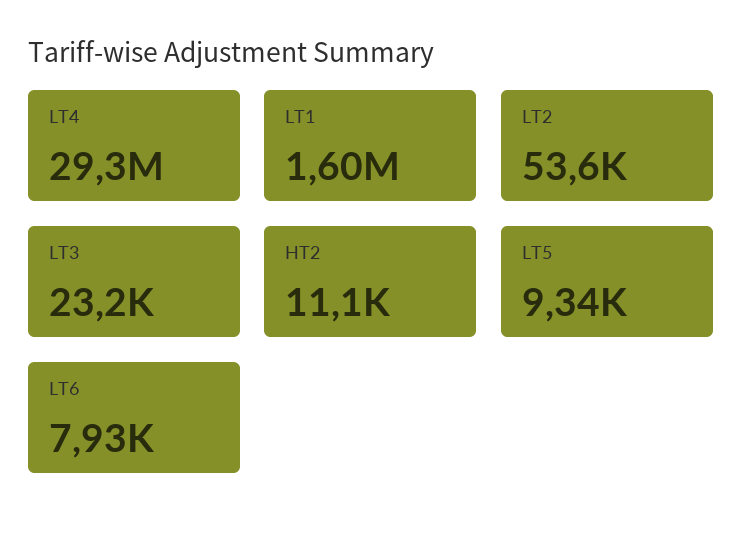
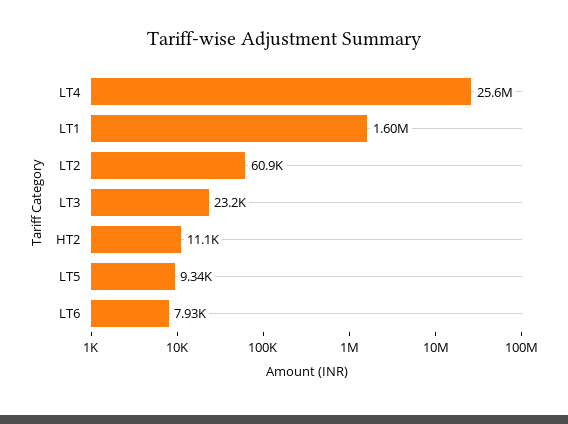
  {
-   "LT4": 29300000,
+   "LT4": 25600000,
    "LT1": 1600000,
-   "LT2": 53600,
+   "LT2": 60900,
    "LT3": 23200,
    "HT2": 11100,
    "LT5": 9340,
    "LT6": 7930
  }

